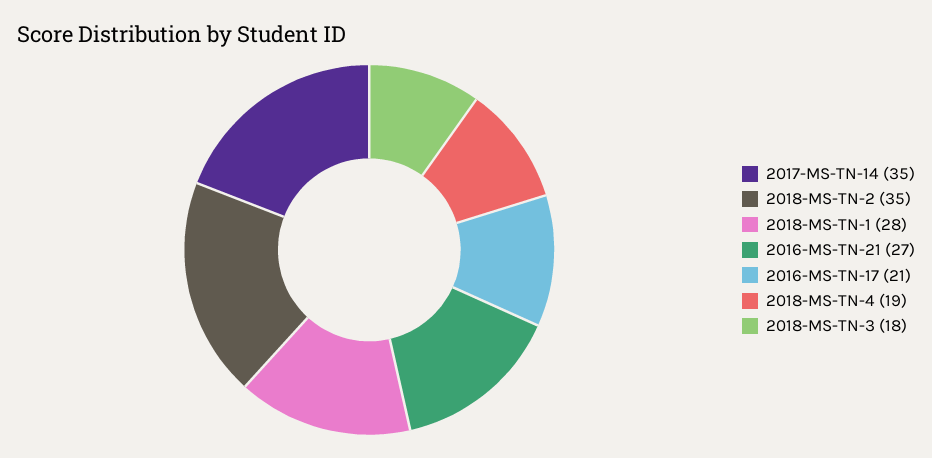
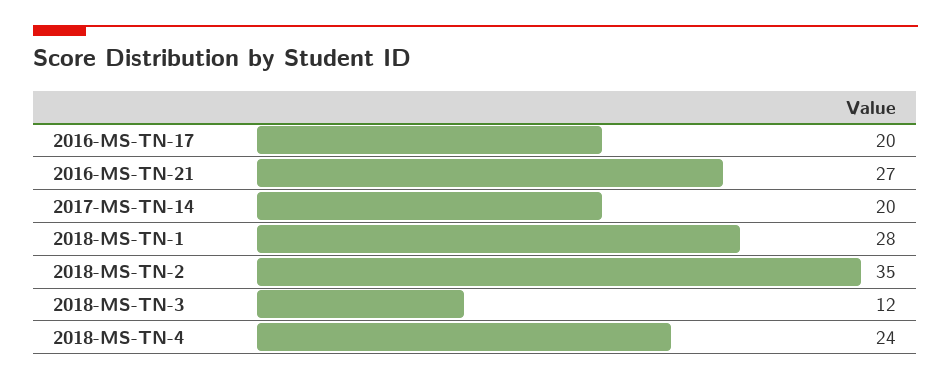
  {
-   "2017-MS-TN-14": 35,
+   "2017-MS-TN-14": 20,
    "2018-MS-TN-2": 35,
    "2018-MS-TN-1": 28,
    "2016-MS-TN-21": 27,
-   "2016-MS-TN-17": 21,
+   "2016-MS-TN-17": 20,
-   "2018-MS-TN-4": 19,
+   "2018-MS-TN-4": 24,
-   "2018-MS-TN-3": 18
+   "2018-MS-TN-3": 12
  }

